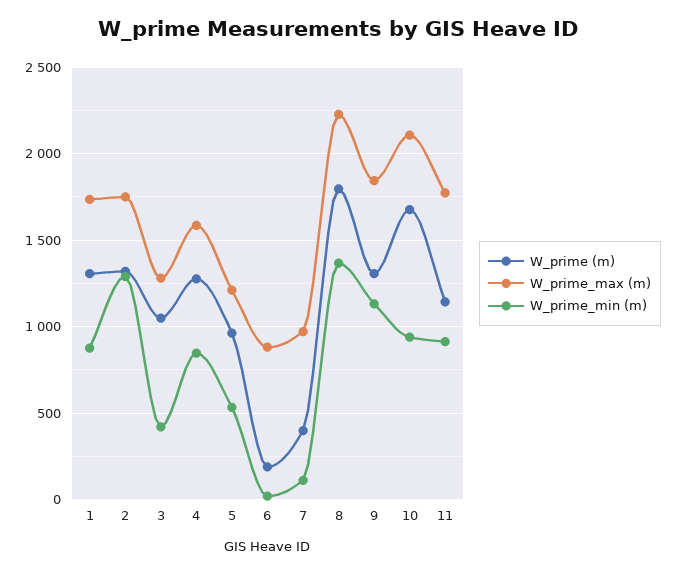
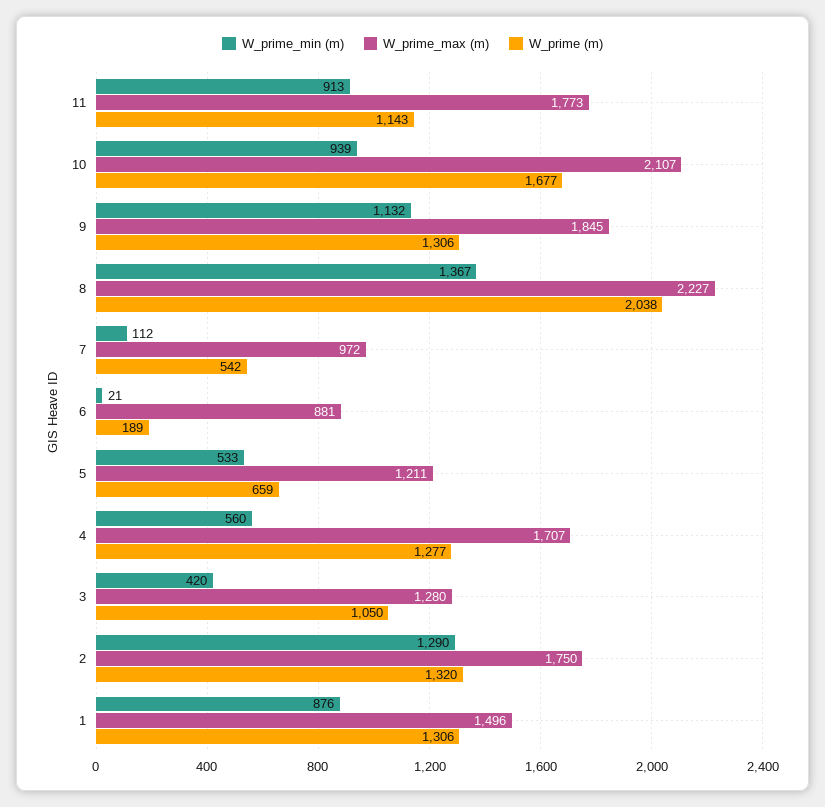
  {
    "W_prime (m)": {
      "1": 1306,
      "2": 1320,
      "3": 1050,
      "4": 1277,
-     "5": 950,
+     "5": 659,
      "6": 189,
-     "7": 400,
+     "7": 542,
-     "8": 1800,
+     "8": 2038,
      "9": 1306,
      "10": 1677,
      "11": 1143
    },
    "W_prime_max (m)": {
-     "1": 1750,
+     "1": 1496,
      "2": 1750,
      "3": 1280,
-     "4": 1600,
+     "4": 1707,
      "5": 1211,
      "6": 881,
      "7": 972,
      "8": 2227,
      "9": 1845,
      "10": 2107,
      "11": 1773
    },
    "W_prime_min (m)": {
      "1": 876,
      "2": 1290,
      "3": 420,
-     "4": 850,
+     "4": 560,
      "5": 533,
      "6": 21,
      "7": 112,
      "8": 1367,
      "9": 1132,
      "10": 939,
      "11": 913
    }
  }

